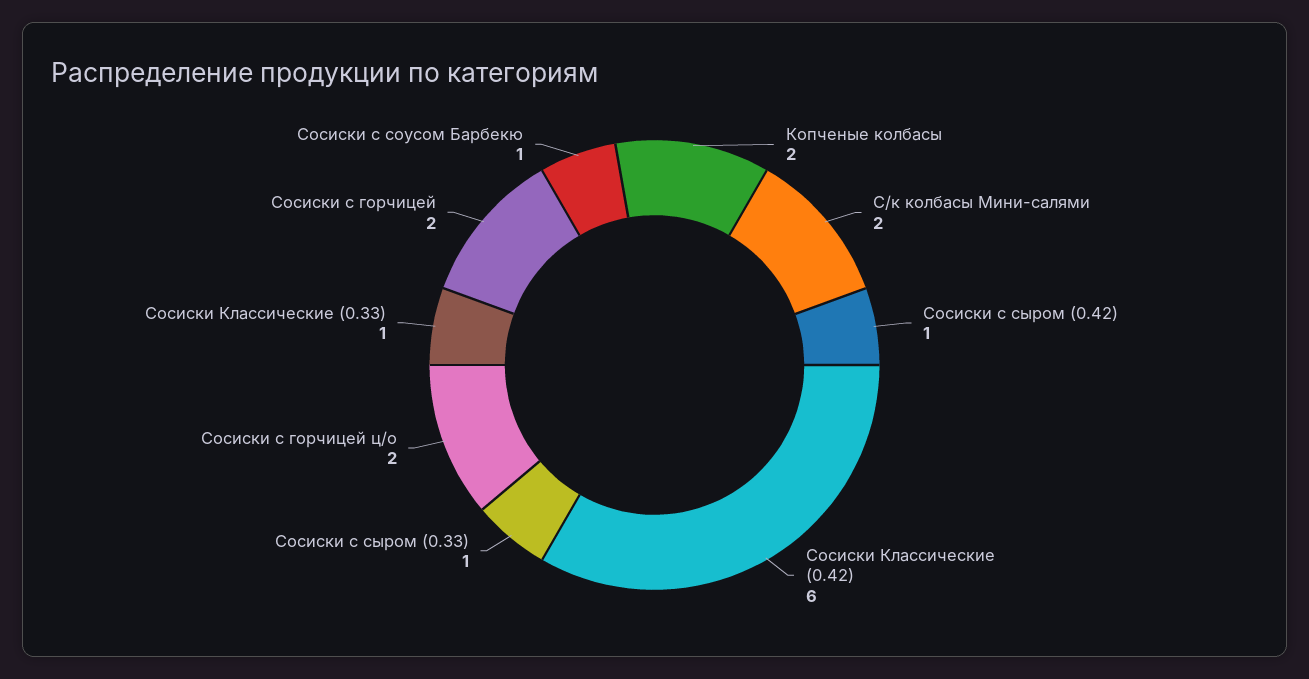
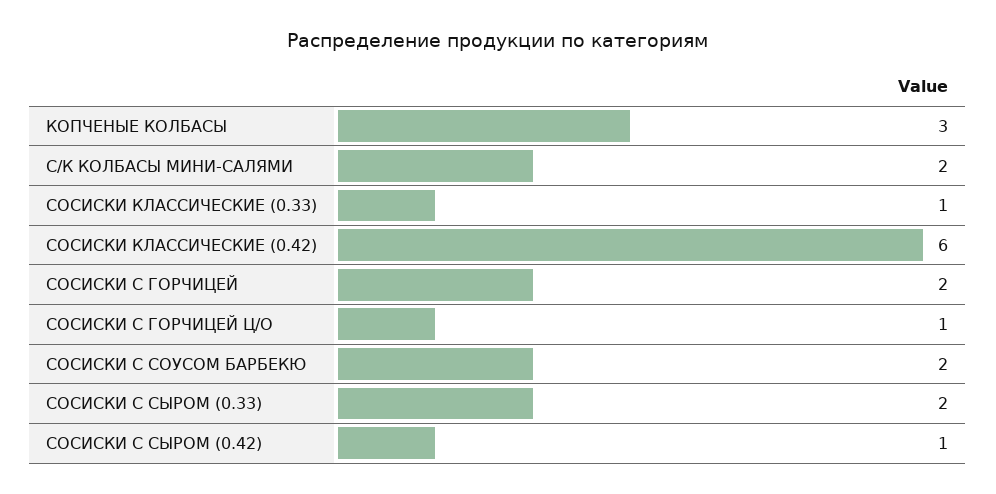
  {
-   "Копченые колбасы": 2,
+   "Копченые колбасы": 3,
    "С/к колбасы Мини-салями": 2,
    "Сосиски с сыром (0.42)": 1,
    "Сосиски Классические (0.42)": 6,
-   "Сосиски с сыром (0.33)": 1,
+   "Сосиски с сыром (0.33)": 2,
-   "Сосиски с горчицей ц/о": 2,
+   "Сосиски с горчицей ц/о": 1,
    "Сосиски Классические (0.33)": 1,
    "Сосиски с горчицей": 2,
-   "Сосиски с соусом Барбекю": 1
+   "Сосиски с соусом Барбекю": 2
  }

